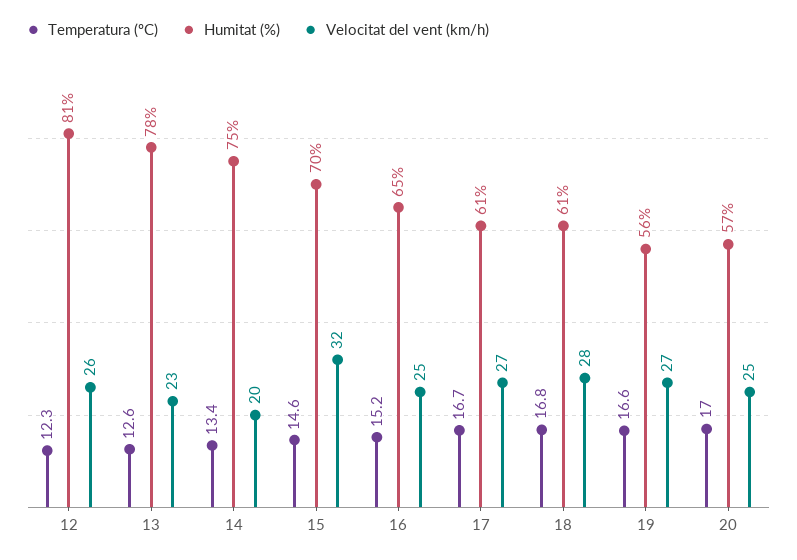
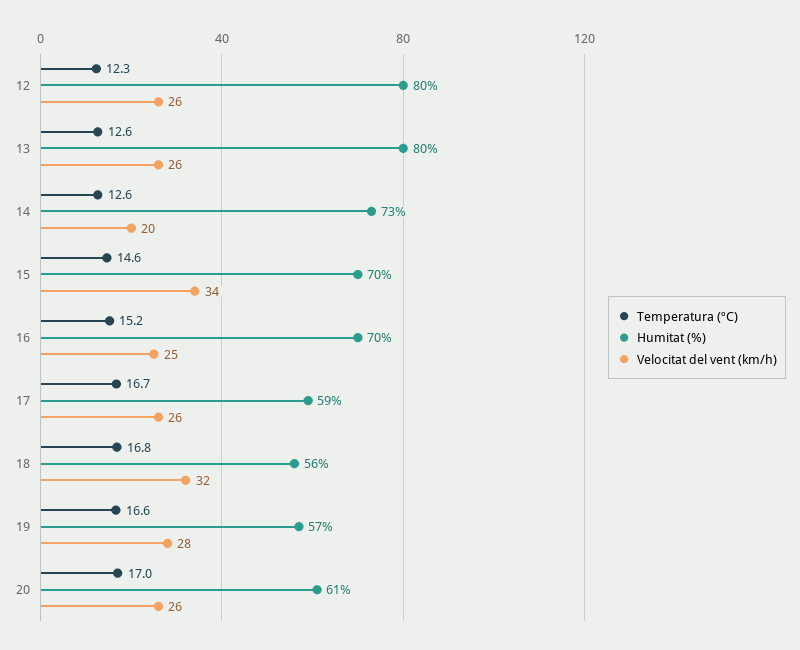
  {
    "Temperatura (ºC)": {
      "12": 12.3,
      "13": 12.6,
-     "14": 13.4,
+     "14": 12.6,
      "15": 14.6,
      "16": 15.2,
      "17": 16.7,
      "18": 16.8,
      "19": 16.6,
      "20": 17
    },
    "Humitat (%)": {
-     "12": 81,
+     "12": 80,
-     "13": 78,
+     "13": 80,
-     "14": 75,
+     "14": 73,
      "15": 70,
-     "16": 65,
+     "16": 70,
-     "17": 61,
+     "17": 59,
-     "18": 61,
+     "18": 56,
-     "19": 56,
+     "19": 57,
-     "20": 57
+     "20": 61
    },
    "Velocitat del vent (km/h)": {
      "12": 26,
-     "13": 23,
+     "13": 26,
      "14": 20,
-     "15": 32,
+     "15": 34,
      "16": 25,
-     "17": 27,
+     "17": 26,
-     "18": 28,
+     "18": 32,
-     "19": 27,
+     "19": 28,
-     "20": 25
+     "20": 26
    }
  }

